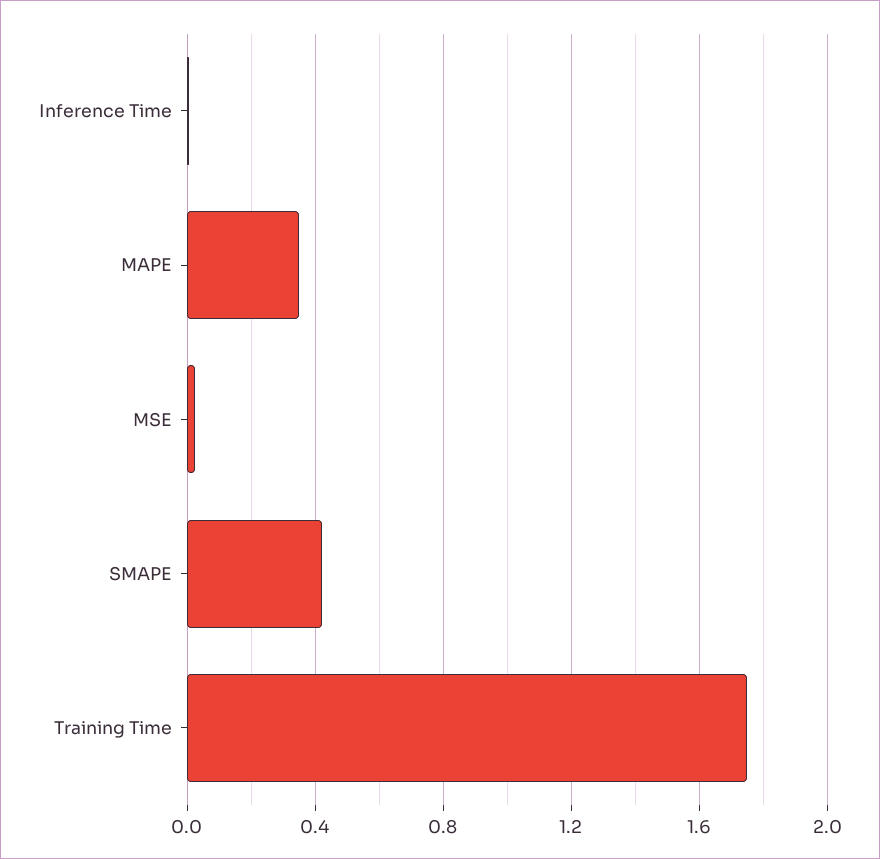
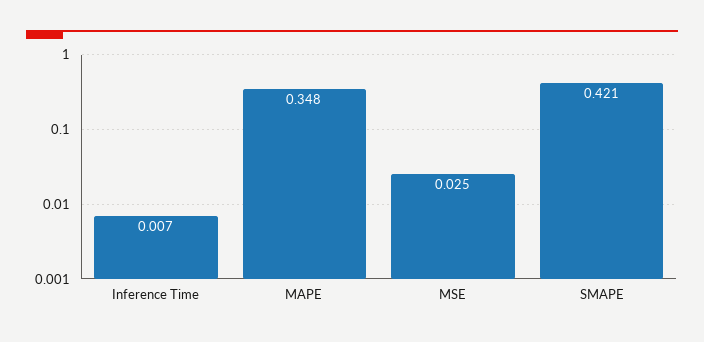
  {
    "Inference Time": 0.007,
    "MAPE": 0.348,
    "MSE": 0.025,
-   "SMAPE": 0.421,
+   "SMAPE": 0.421
-   "Training Time": 1.75
  }

